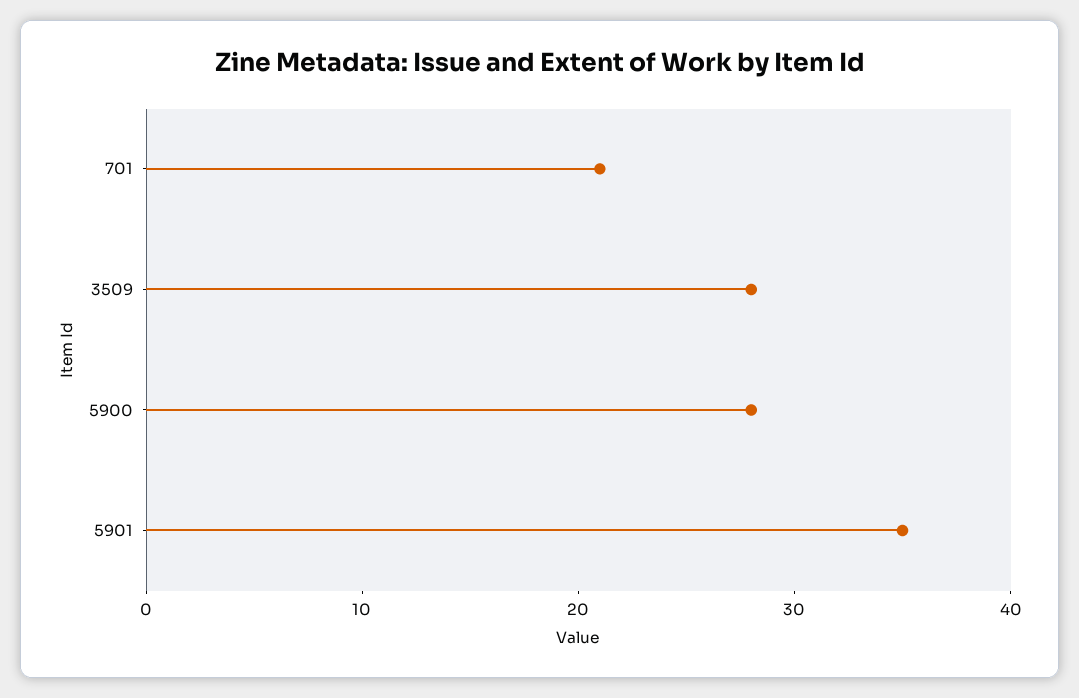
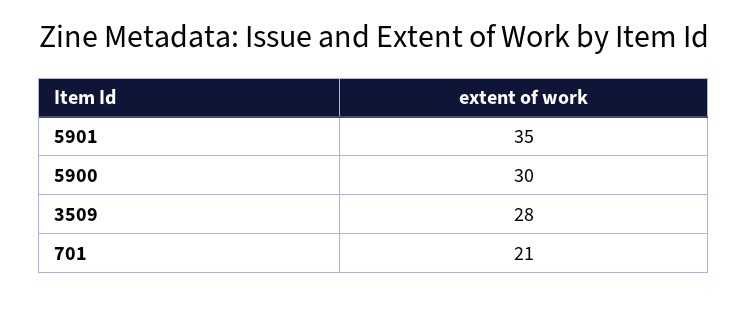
  {
    "701": 21,
    "3509": 28,
-   "5900": 28,
+   "5900": 30,
    "5901": 35
  }

